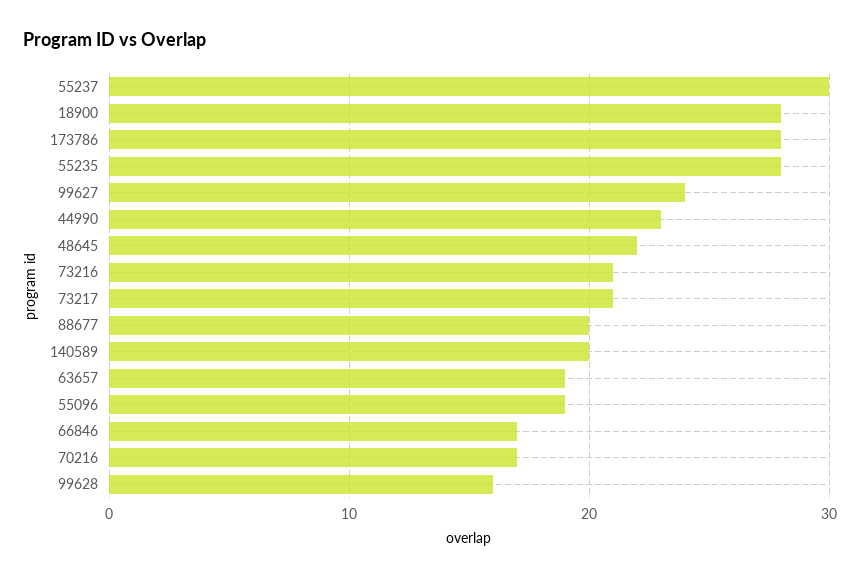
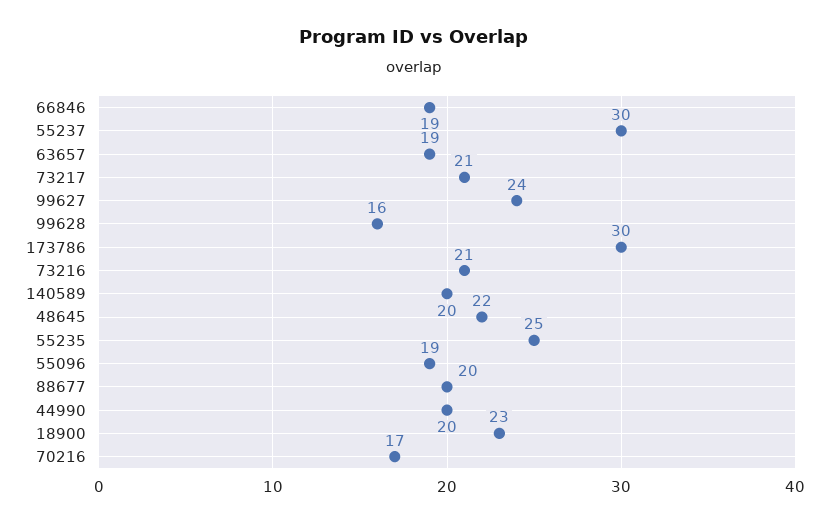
  {
    "55237": 30,
-   "18900": 28,
+   "18900": 23,
-   "173786": 28,
+   "173786": 30,
-   "55235": 28,
+   "55235": 25,
    "99627": 24,
-   "44990": 23,
+   "44990": 20,
    "48645": 22,
    "73216": 21,
    "73217": 21,
    "88677": 20,
    "140589": 20,
    "63657": 19,
    "55096": 19,
-   "66846": 17,
+   "66846": 19,
    "70216": 17,
    "99628": 16
  }

